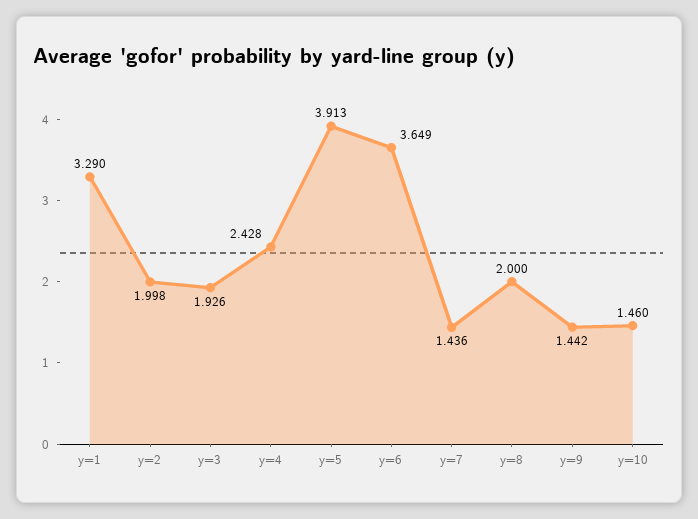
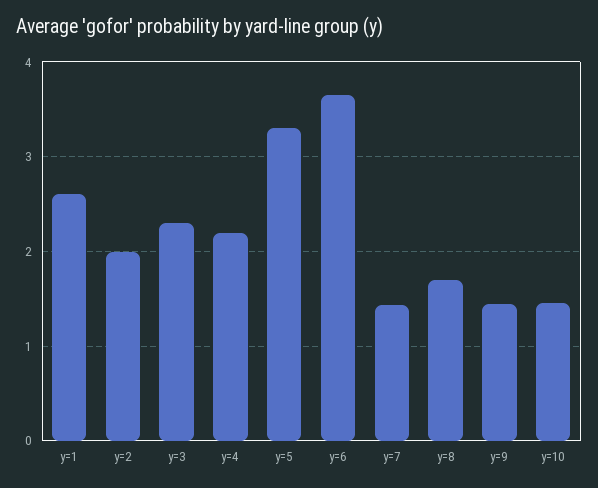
  {
-   "y=1": 3.29,
+   "y=1": 2.6,
    "y=2": 1.998,
-   "y=3": 1.926,
+   "y=3": 2.3,
-   "y=4": 2.428,
+   "y=4": 2.2,
-   "y=5": 3.913,
+   "y=5": 3.3,
    "y=6": 3.649,
    "y=7": 1.436,
-   "y=8": 2,
+   "y=8": 1.7,
    "y=9": 1.442,
    "y=10": 1.46
  }

